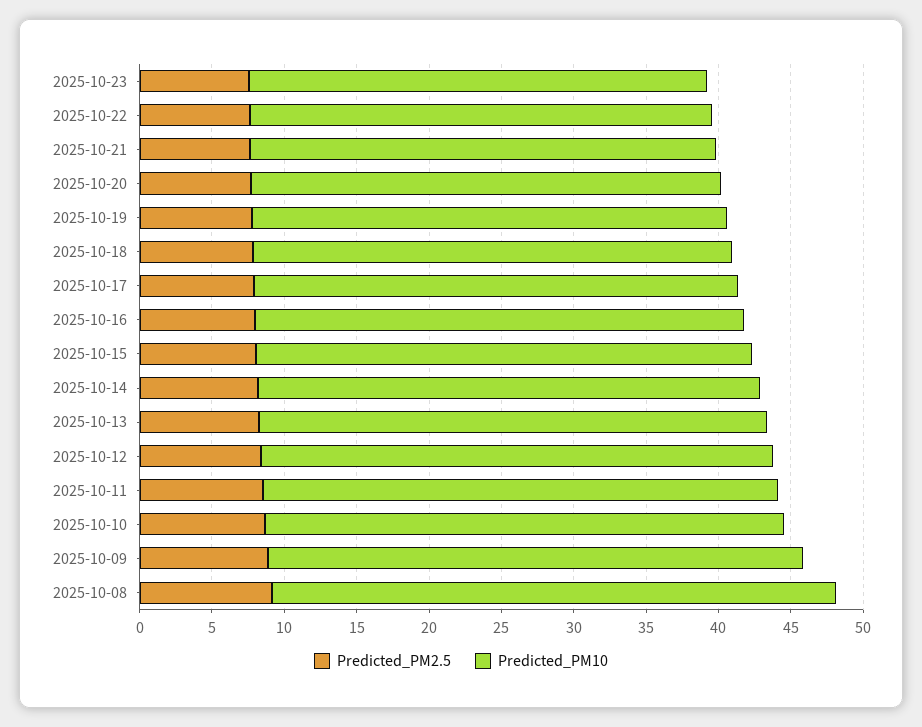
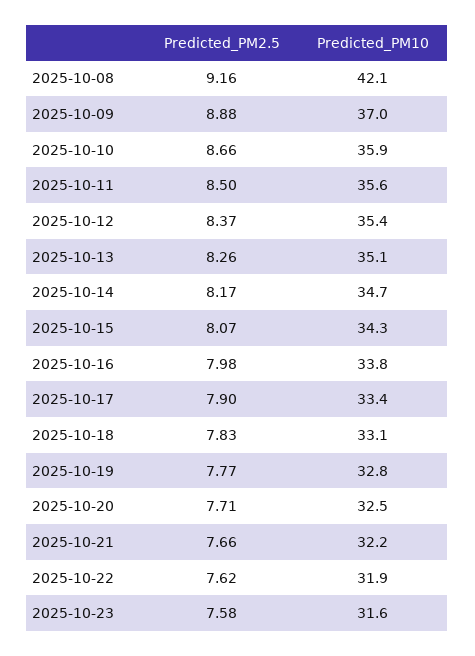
  {
    "Predicted_PM2.5": {
      "2025-10-23": 7.58,
      "2025-10-22": 7.62,
      "2025-10-21": 7.66,
      "2025-10-20": 7.71,
      "2025-10-19": 7.77,
      "2025-10-18": 7.83,
      "2025-10-17": 7.9,
      "2025-10-16": 7.98,
      "2025-10-15": 8.07,
      "2025-10-14": 8.17,
      "2025-10-13": 8.26,
      "2025-10-12": 8.37,
      "2025-10-11": 8.5,
      "2025-10-10": 8.66,
      "2025-10-09": 8.88,
      "2025-10-08": 9.16
    },
    "Predicted_PM10": {
      "2025-10-23": 31.6,
      "2025-10-22": 31.9,
      "2025-10-21": 32.2,
      "2025-10-20": 32.5,
      "2025-10-19": 32.8,
      "2025-10-18": 33.1,
      "2025-10-17": 33.4,
      "2025-10-16": 33.8,
      "2025-10-15": 34.3,
      "2025-10-14": 34.7,
      "2025-10-13": 35.1,
      "2025-10-12": 35.4,
      "2025-10-11": 35.6,
      "2025-10-10": 35.9,
      "2025-10-09": 37,
-     "2025-10-08": 39
+     "2025-10-08": 42.1
    }
  }

